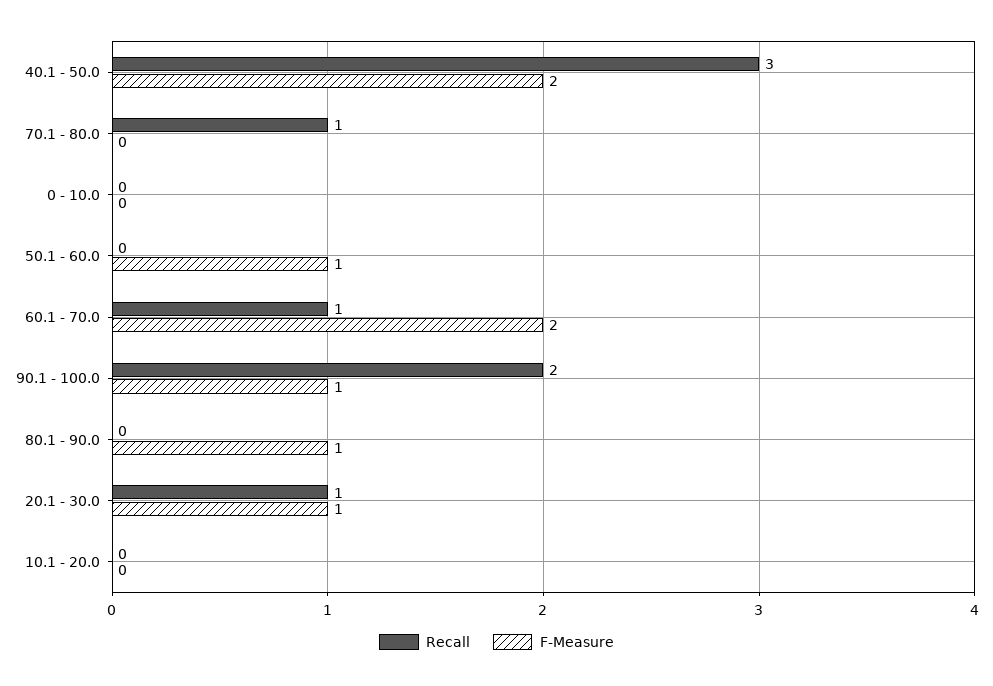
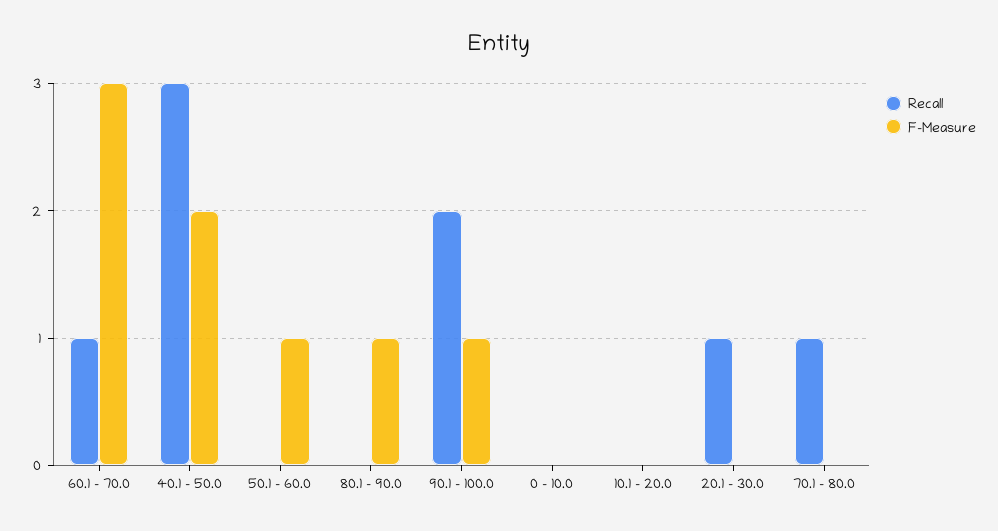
  {
    "Recall": {
      "40.1 - 50.0": 3,
      "70.1 - 80.0": 1,
      "0 - 10.0": 0,
      "50.1 - 60.0": 0,
      "60.1 - 70.0": 1,
      "90.1 - 100.0": 2,
      "80.1 - 90.0": 0,
      "20.1 - 30.0": 1,
      "10.1 - 20.0": 0
    },
    "F-Measure": {
      "40.1 - 50.0": 2,
      "70.1 - 80.0": 0,
      "0 - 10.0": 0,
      "50.1 - 60.0": 1,
-     "60.1 - 70.0": 2,
+     "60.1 - 70.0": 3,
      "90.1 - 100.0": 1,
      "80.1 - 90.0": 1,
-     "20.1 - 30.0": 1,
+     "20.1 - 30.0": 0,
      "10.1 - 20.0": 0
    }
  }

